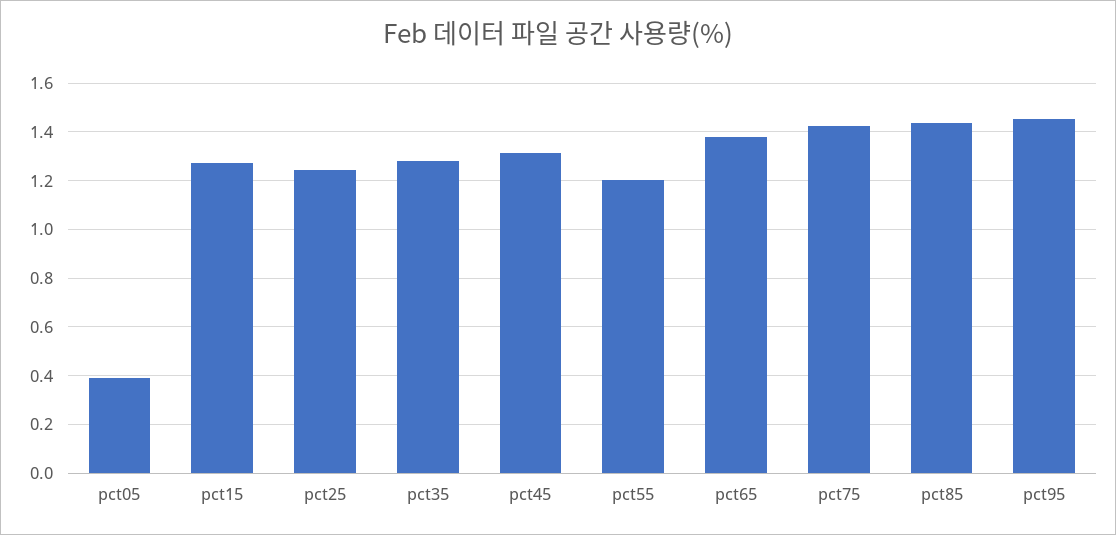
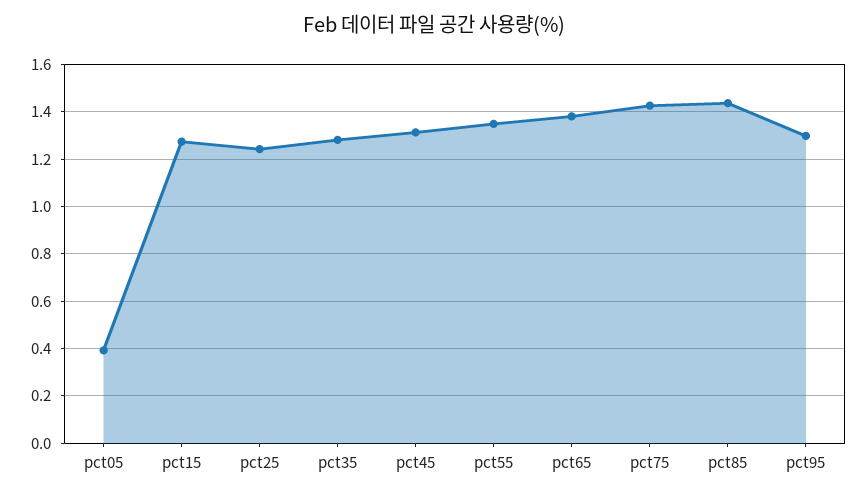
  {
    "pct05": 0.4,
    "pct15": 1.275,
    "pct25": 1.25,
    "pct35": 1.275,
    "pct45": 1.325,
-   "pct55": 1.2,
+   "pct55": 1.35,
    "pct65": 1.375,
    "pct75": 1.425,
    "pct85": 1.425,
-   "pct95": 1.45
+   "pct95": 1.3
  }

